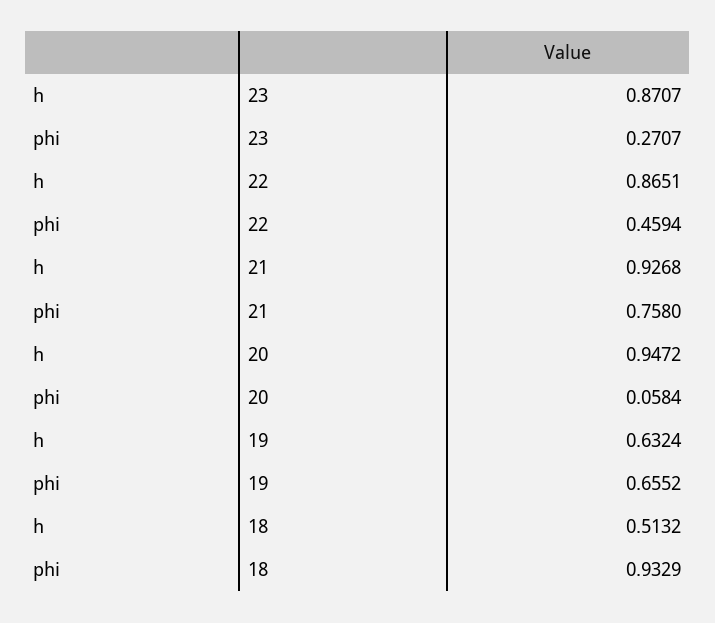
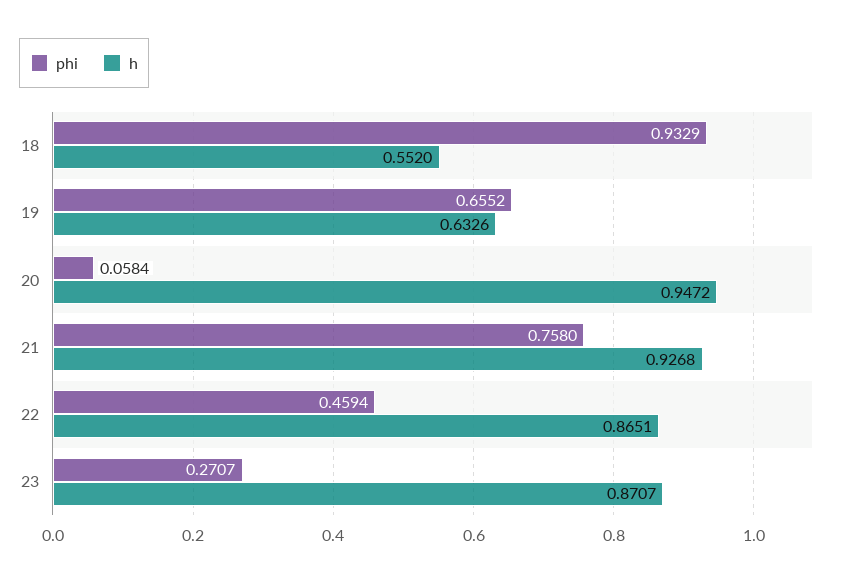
  {
    "h": {
      "23": 0.8707,
      "22": 0.8651,
      "21": 0.9268,
      "20": 0.9472,
-     "19": 0.6324,
+     "19": 0.6326,
-     "18": 0.5132
+     "18": 0.552
    },
    "phi": {
      "23": 0.2707,
      "22": 0.4594,
      "21": 0.758,
      "20": 0.0584,
      "19": 0.6552,
      "18": 0.9329
    }
  }

